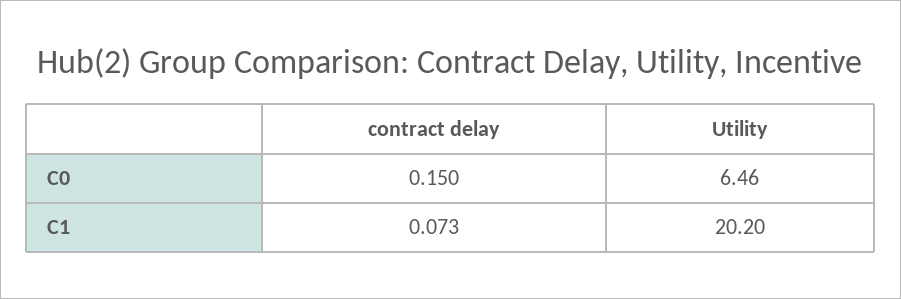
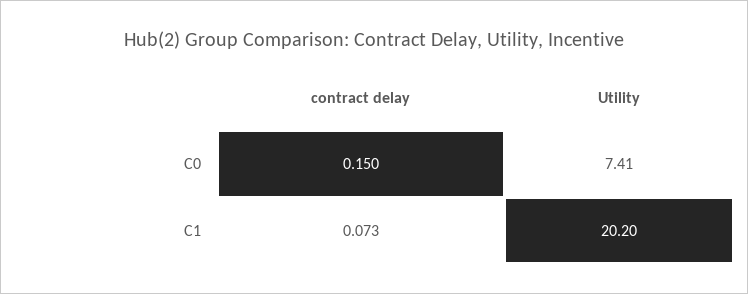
  {
    "contract delay": {
      "C0": 0.15,
      "C1": 0.073
    },
    "Utility": {
-     "C0": 6.46,
+     "C0": 7.41,
      "C1": 20.2
    }
  }

